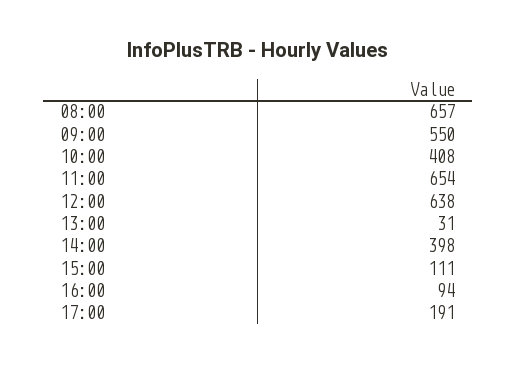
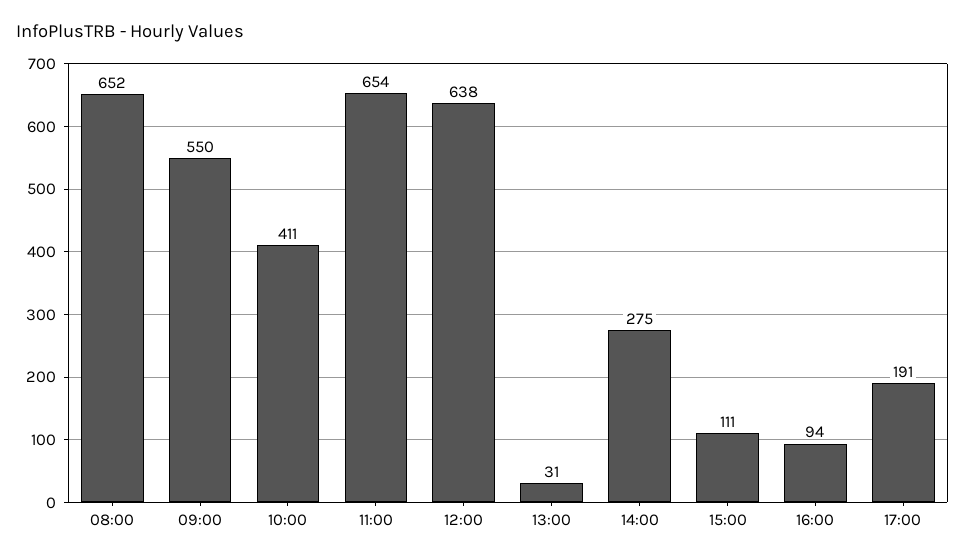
  {
-   "08:00": 657,
+   "08:00": 652,
    "09:00": 550,
-   "10:00": 408,
+   "10:00": 411,
    "11:00": 654,
    "12:00": 638,
    "13:00": 31,
-   "14:00": 398,
+   "14:00": 275,
    "15:00": 111,
    "16:00": 94,
    "17:00": 191
  }

